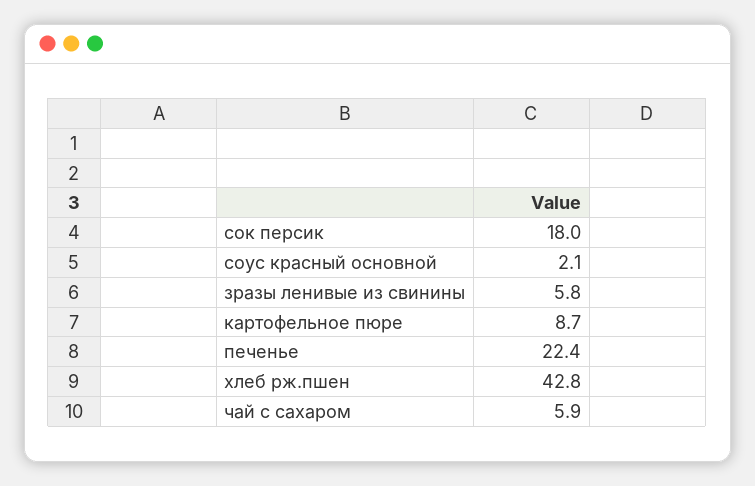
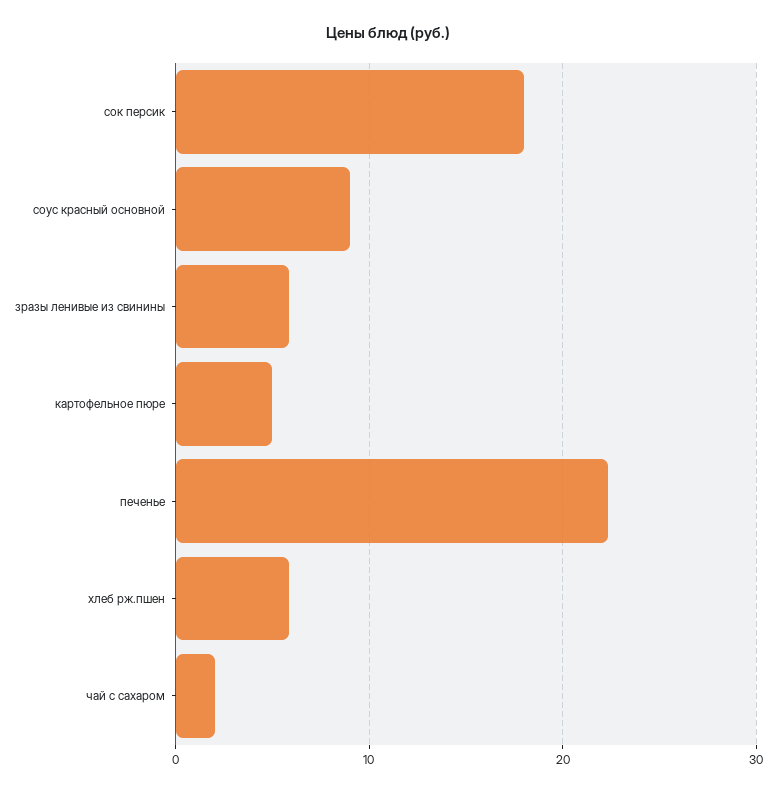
  {
    "cок персик": 18,
-   "cоус красный основной": 2.1,
+   "cоус красный основной": 9,
    "зразы ленивые из свинины": 5.8,
-   "картофельное пюре": 8.7,
+   "картофельное пюре": 5,
    "печенье": 22.4,
-   "хлеб рж.пшен": 42.8,
+   "хлеб рж.пшен": 6,
-   "чай с сахаром": 5.9
+   "чай с сахаром": 2
  }

